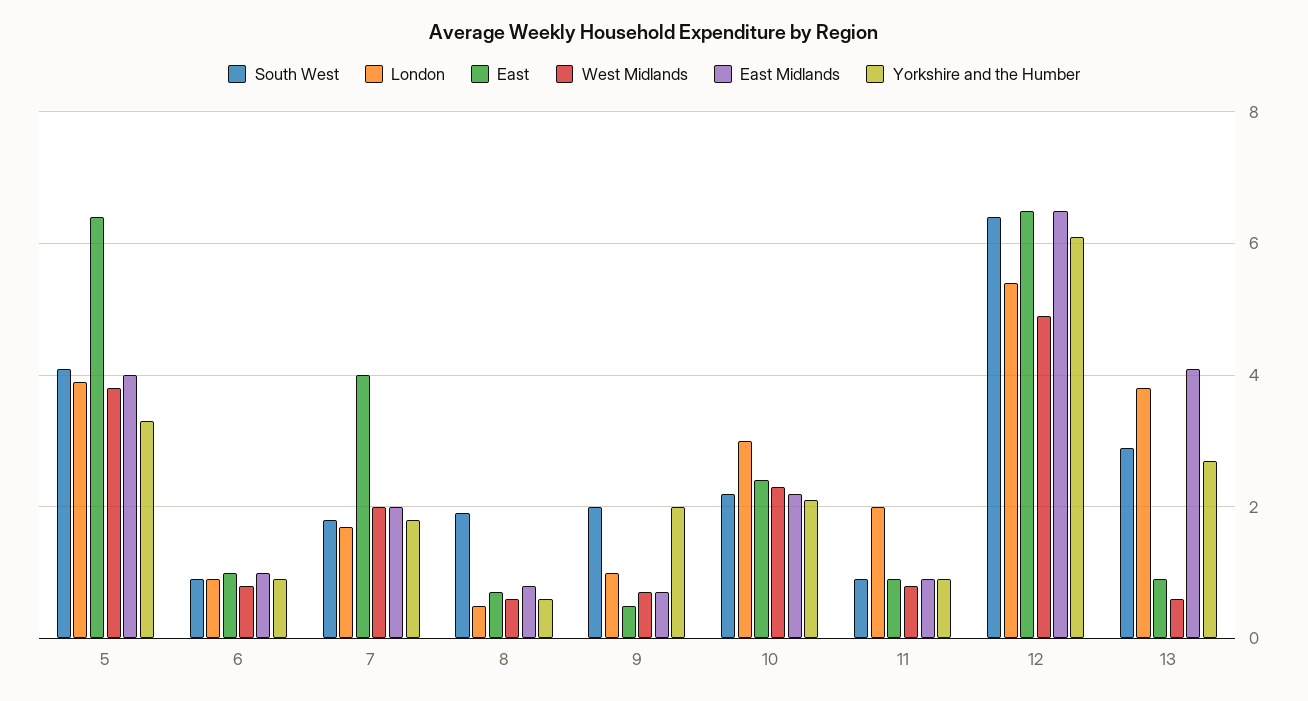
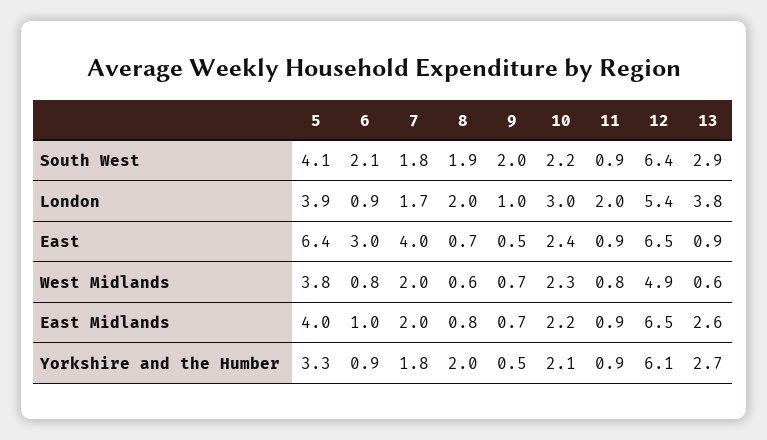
  {
    "South West": {
      "5": 4.1,
-     "6": 1,
+     "6": 2.1,
      "7": 1.8,
      "8": 1.9,
      "9": 2,
      "10": 2.2,
      "11": 0.9,
      "12": 6.4,
      "13": 2.9
    },
    "London": {
      "5": 3.9,
      "6": 0.9,
      "7": 1.7,
-     "8": 0.5,
+     "8": 2,
      "9": 1,
      "10": 3,
      "11": 2,
      "12": 5.4,
      "13": 3.8
    },
    "East": {
      "5": 6.4,
-     "6": 1,
+     "6": 3,
      "7": 4,
      "8": 0.7,
      "9": 0.5,
      "10": 2.4,
      "11": 0.9,
      "12": 6.5,
      "13": 0.9
    },
    "West Midlands": {
      "5": 3.8,
      "6": 0.8,
      "7": 2,
      "8": 0.6,
      "9": 0.7,
      "10": 2.3,
      "11": 0.8,
      "12": 4.9,
      "13": 0.6
    },
    "East Midlands": {
      "5": 4,
      "6": 1,
      "7": 2,
      "8": 0.8,
      "9": 0.7,
      "10": 2.2,
      "11": 0.9,
      "12": 6.5,
-     "13": 4
+     "13": 2.6
    },
    "Yorkshire and the Humber": {
      "5": 3.3,
      "6": 0.9,
      "7": 1.8,
-     "8": 0.5,
+     "8": 2,
-     "9": 2,
+     "9": 0.5,
      "10": 2.1,
      "11": 0.9,
      "12": 6.1,
      "13": 2.7
    }
  }

